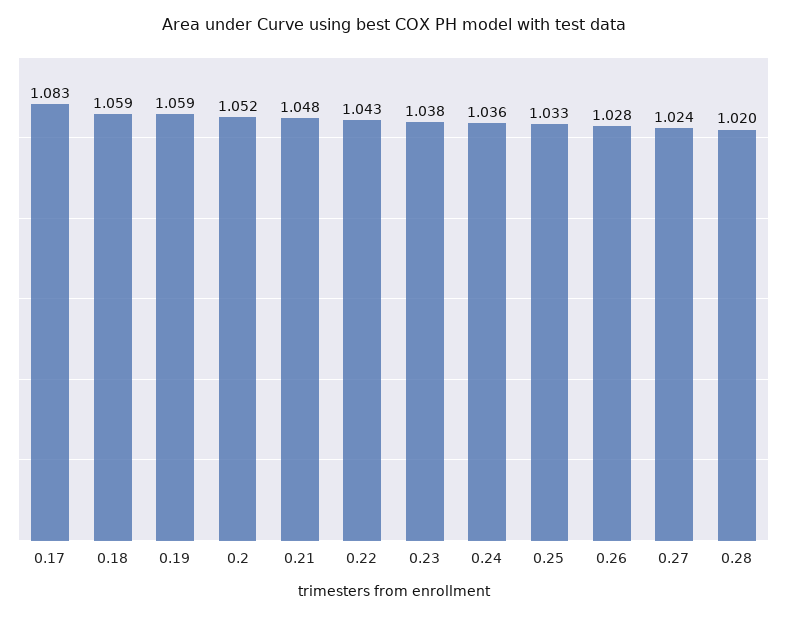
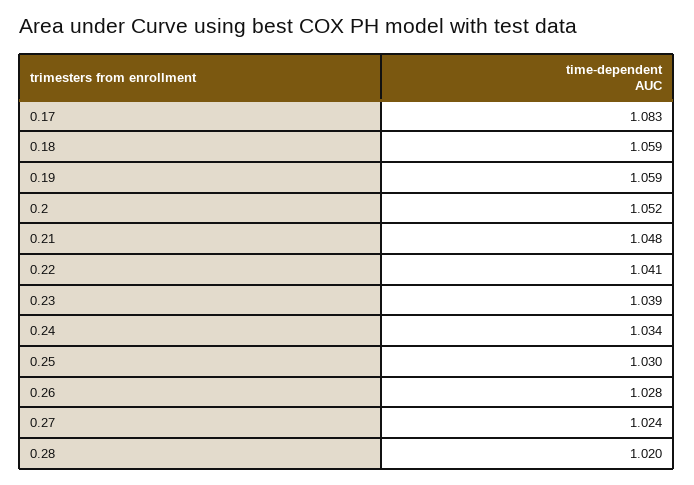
  {
    "0.17": 1.083,
    "0.18": 1.059,
    "0.19": 1.059,
    "0.2": 1.052,
    "0.21": 1.048,
-   "0.22": 1.043,
+   "0.22": 1.041,
-   "0.23": 1.038,
+   "0.23": 1.039,
-   "0.24": 1.036,
+   "0.24": 1.034,
-   "0.25": 1.033,
+   "0.25": 1.03,
    "0.26": 1.028,
    "0.27": 1.024,
    "0.28": 1.02
  }

